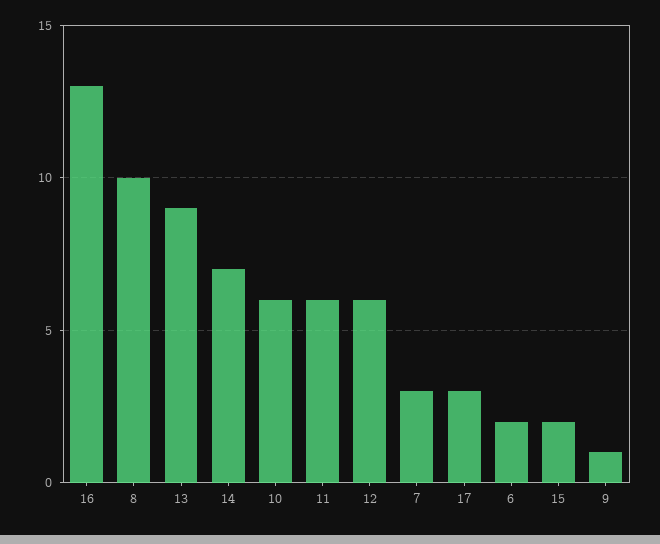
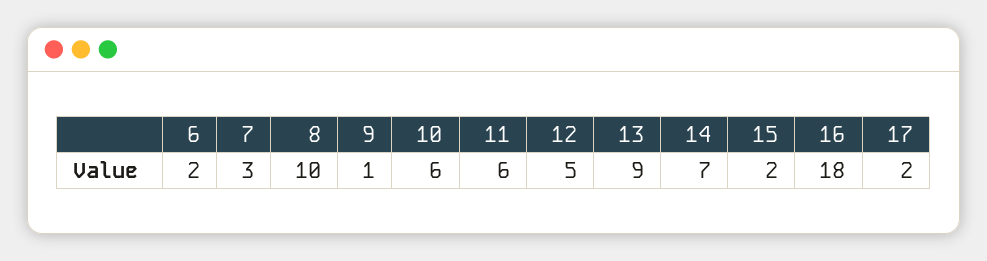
  {
-   "16": 13,
+   "16": 18,
    "8": 10,
    "13": 9,
    "14": 7,
    "10": 6,
    "11": 6,
-   "12": 6,
+   "12": 5,
    "7": 3,
-   "17": 3,
+   "17": 2,
    "6": 2,
    "15": 2,
    "9": 1
  }

